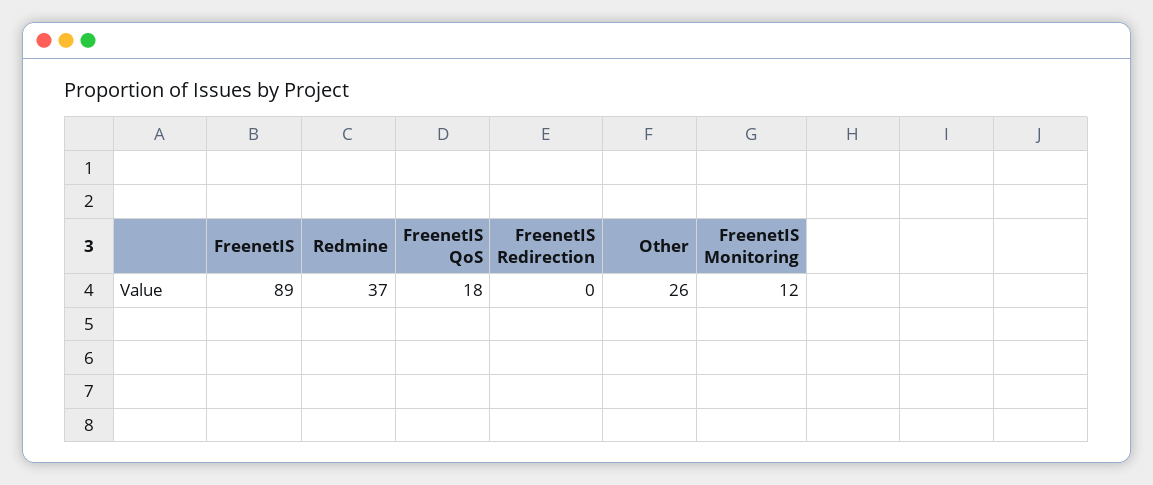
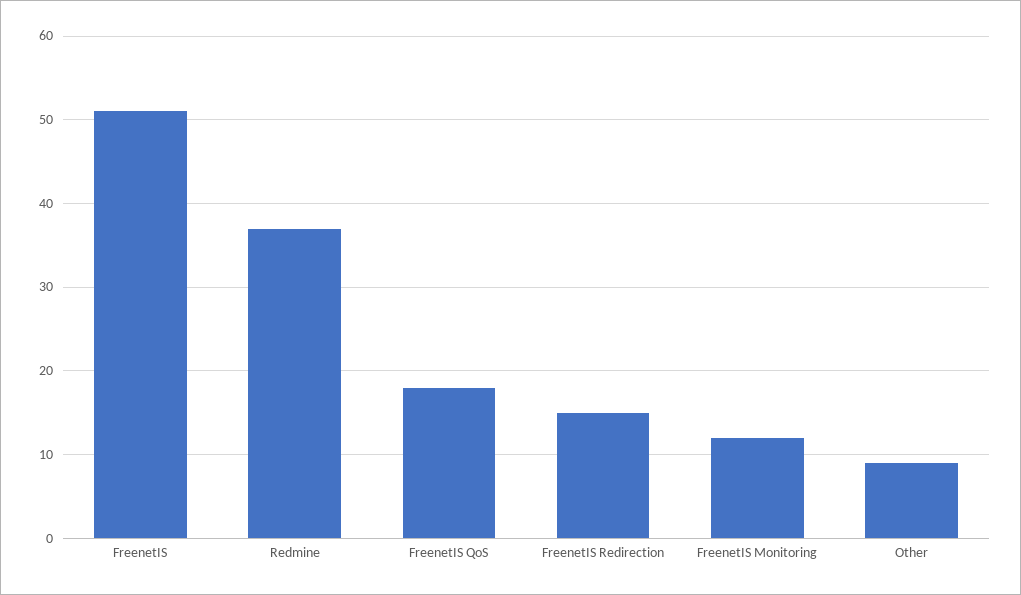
  {
-   "FreenetIS": 89,
+   "FreenetIS": 51,
    "Redmine": 37,
    "FreenetIS QoS": 18,
-   "FreenetIS Redirection": 0,
+   "FreenetIS Redirection": 15,
-   "Other": 26,
+   "Other": 9,
    "FreenetIS Monitoring": 12
  }

